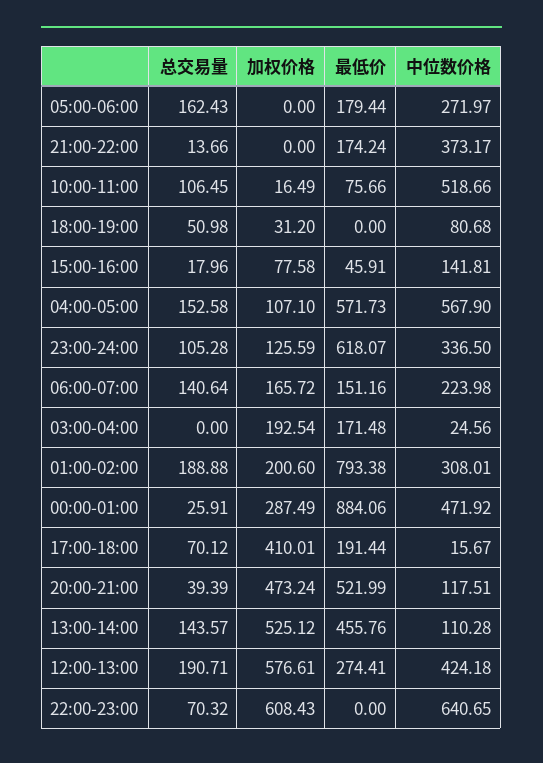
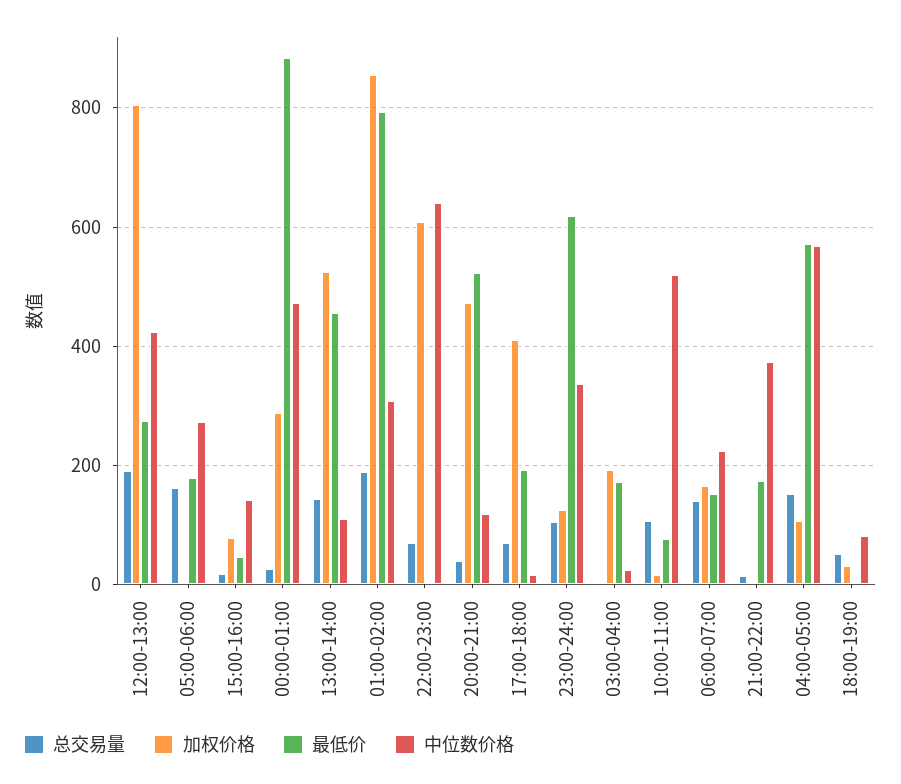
  {
    "总交易量": {
      "05:00-06:00": 162.43,
      "21:00-22:00": 13.66,
      "10:00-11:00": 106.45,
      "18:00-19:00": 50.98,
      "15:00-16:00": 17.96,
      "04:00-05:00": 152.58,
      "23:00-24:00": 105.28,
      "06:00-07:00": 140.64,
      "03:00-04:00": 0,
      "01:00-02:00": 188.88,
      "00:00-01:00": 25.91,
      "17:00-18:00": 70.12,
      "20:00-21:00": 39.39,
      "13:00-14:00": 143.57,
      "12:00-13:00": 190.71,
      "22:00-23:00": 70.32
    },
    "加权价格": {
      "05:00-06:00": 0,
      "21:00-22:00": 0,
      "10:00-11:00": 16.49,
      "18:00-19:00": 31.2,
      "15:00-16:00": 77.58,
      "04:00-05:00": 107.1,
      "23:00-24:00": 125.59,
      "06:00-07:00": 165.72,
      "03:00-04:00": 192.54,
-     "01:00-02:00": 200.6,
+     "01:00-02:00": 860,
      "00:00-01:00": 287.49,
      "17:00-18:00": 410.01,
      "20:00-21:00": 473.24,
      "13:00-14:00": 525.12,
-     "12:00-13:00": 576.61,
+     "12:00-13:00": 800,
      "22:00-23:00": 608.43
    },
    "最低价": {
      "05:00-06:00": 179.44,
      "21:00-22:00": 174.24,
      "10:00-11:00": 75.66,
      "18:00-19:00": 0,
      "15:00-16:00": 45.91,
      "04:00-05:00": 571.73,
      "23:00-24:00": 618.07,
      "06:00-07:00": 151.16,
      "03:00-04:00": 171.48,
      "01:00-02:00": 793.38,
      "00:00-01:00": 884.06,
      "17:00-18:00": 191.44,
      "20:00-21:00": 521.99,
      "13:00-14:00": 455.76,
      "12:00-13:00": 274.41,
      "22:00-23:00": 0
    },
    "中位数价格": {
      "05:00-06:00": 271.97,
      "21:00-22:00": 373.17,
      "10:00-11:00": 518.66,
      "18:00-19:00": 80.68,
      "15:00-16:00": 141.81,
      "04:00-05:00": 567.9,
      "23:00-24:00": 336.5,
      "06:00-07:00": 223.98,
      "03:00-04:00": 24.56,
      "01:00-02:00": 308.01,
      "00:00-01:00": 471.92,
      "17:00-18:00": 15.67,
      "20:00-21:00": 117.51,
      "13:00-14:00": 110.28,
      "12:00-13:00": 424.18,
      "22:00-23:00": 640.65
    }
  }

